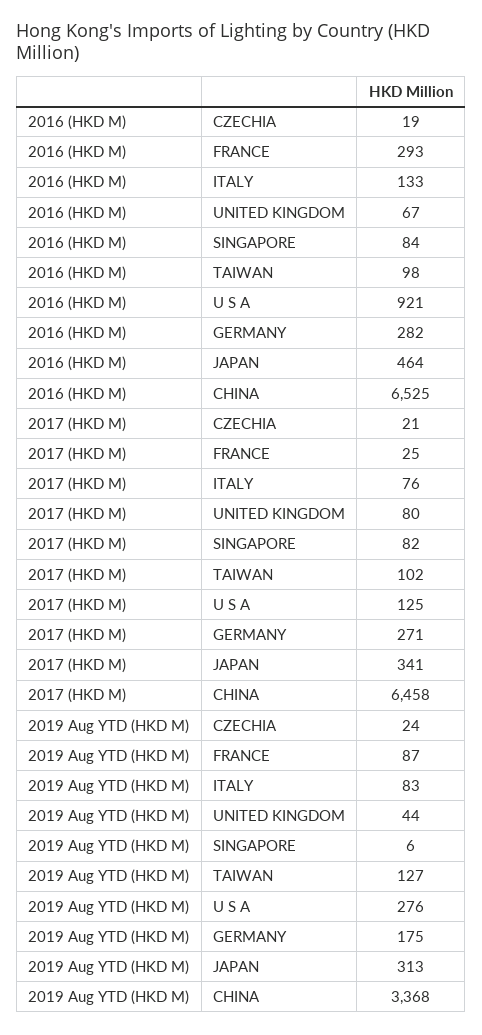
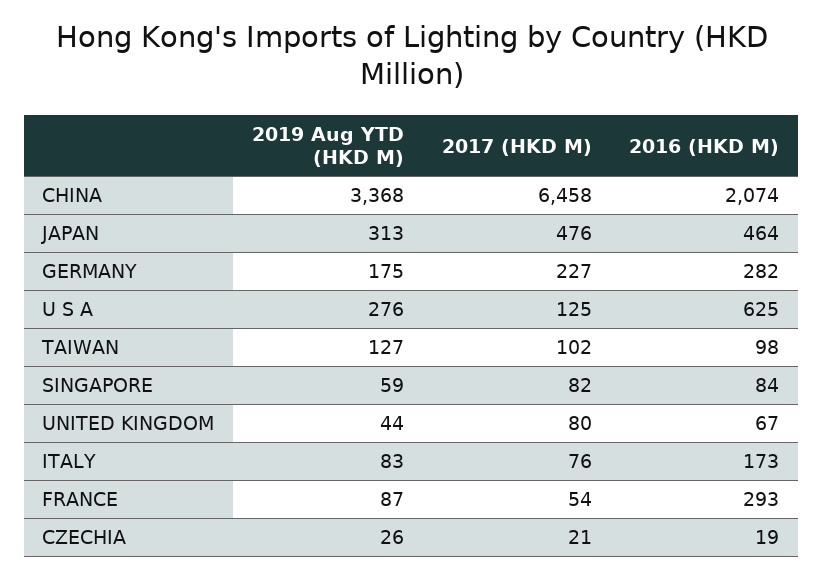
  {
    "2016 (HKD M)": {
      "CZECHIA": 19,
      "FRANCE": 293,
-     "ITALY": 133,
+     "ITALY": 173,
      "UNITED KINGDOM": 67,
      "SINGAPORE": 84,
      "TAIWAN": 98,
-     "U S A": 921,
+     "U S A": 625,
      "GERMANY": 282,
      "JAPAN": 464,
-     "CHINA": 6525
+     "CHINA": 2074
    },
    "2017 (HKD M)": {
      "CZECHIA": 21,
-     "FRANCE": 25,
+     "FRANCE": 54,
      "ITALY": 76,
      "UNITED KINGDOM": 80,
      "SINGAPORE": 82,
      "TAIWAN": 102,
      "U S A": 125,
-     "GERMANY": 271,
+     "GERMANY": 227,
-     "JAPAN": 341,
+     "JAPAN": 476,
      "CHINA": 6458
    },
    "2019 Aug YTD (HKD M)": {
-     "CZECHIA": 24,
+     "CZECHIA": 26,
      "FRANCE": 87,
      "ITALY": 83,
      "UNITED KINGDOM": 44,
-     "SINGAPORE": 6,
+     "SINGAPORE": 59,
      "TAIWAN": 127,
      "U S A": 276,
      "GERMANY": 175,
      "JAPAN": 313,
      "CHINA": 3368
    }
  }

